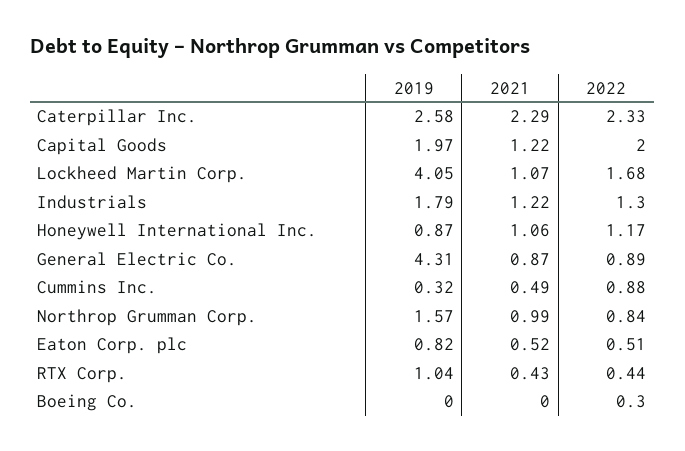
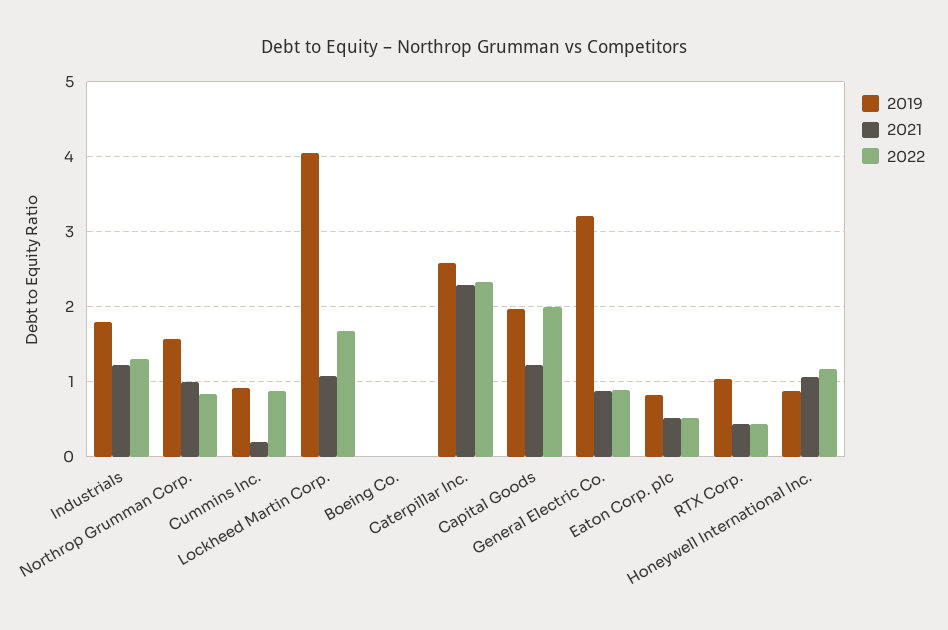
  {
    "2019": {
      "Caterpillar Inc.": 2.58,
      "Capital Goods": 1.97,
      "Lockheed Martin Corp.": 4.05,
      "Industrials": 1.79,
      "Honeywell International Inc.": 0.87,
-     "General Electric Co.": 4.31,
+     "General Electric Co.": 3.2,
-     "Cummins Inc.": 0.32,
+     "Cummins Inc.": 0.9,
      "Northrop Grumman Corp.": 1.57,
      "Eaton Corp. plc": 0.82,
      "RTX Corp.": 1.04,
      "Boeing Co.": 0
    },
    "2021": {
      "Caterpillar Inc.": 2.29,
      "Capital Goods": 1.22,
      "Lockheed Martin Corp.": 1.07,
      "Industrials": 1.22,
      "Honeywell International Inc.": 1.06,
      "General Electric Co.": 0.87,
-     "Cummins Inc.": 0.49,
+     "Cummins Inc.": 0.2,
      "Northrop Grumman Corp.": 0.99,
      "Eaton Corp. plc": 0.52,
      "RTX Corp.": 0.43,
      "Boeing Co.": 0
    },
    "2022": {
      "Caterpillar Inc.": 2.33,
      "Capital Goods": 2,
      "Lockheed Martin Corp.": 1.68,
      "Industrials": 1.3,
      "Honeywell International Inc.": 1.17,
      "General Electric Co.": 0.89,
      "Cummins Inc.": 0.88,
      "Northrop Grumman Corp.": 0.84,
      "Eaton Corp. plc": 0.51,
      "RTX Corp.": 0.44,
-     "Boeing Co.": 0.3
+     "Boeing Co.": 0
    }
  }

